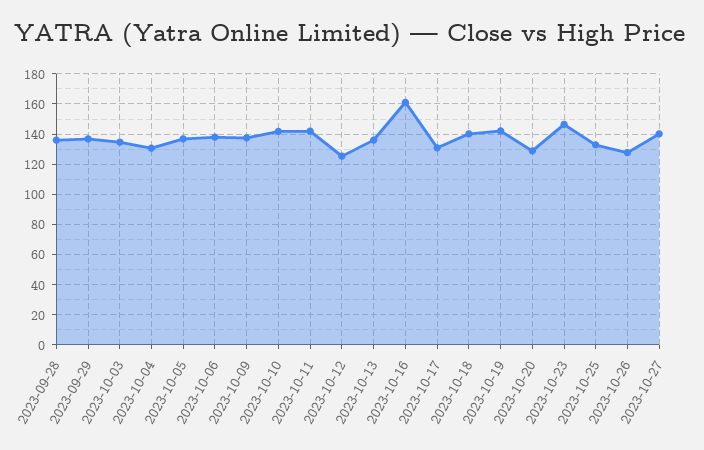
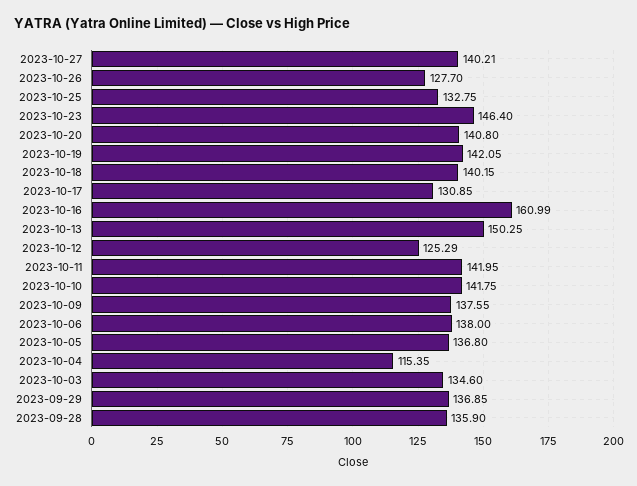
  {
    "2023-09-28": 135.9,
    "2023-09-29": 136.85,
    "2023-10-03": 134.6,
-   "2023-10-04": 130,
+   "2023-10-04": 115.35,
    "2023-10-05": 136.8,
    "2023-10-06": 138,
    "2023-10-09": 137.55,
    "2023-10-10": 141.75,
    "2023-10-11": 141.95,
    "2023-10-12": 125.29,
-   "2023-10-13": 135,
+   "2023-10-13": 150.25,
    "2023-10-16": 160.99,
    "2023-10-17": 130.85,
    "2023-10-18": 140.15,
    "2023-10-19": 142.05,
-   "2023-10-20": 130,
+   "2023-10-20": 140.8,
    "2023-10-23": 146.4,
    "2023-10-25": 132.75,
    "2023-10-26": 127.7,
    "2023-10-27": 140.21
  }

